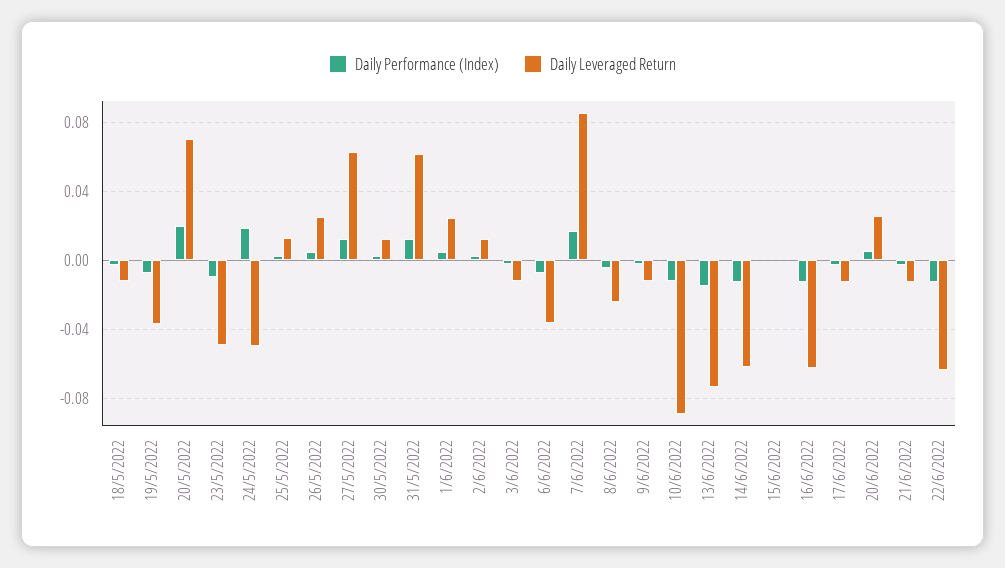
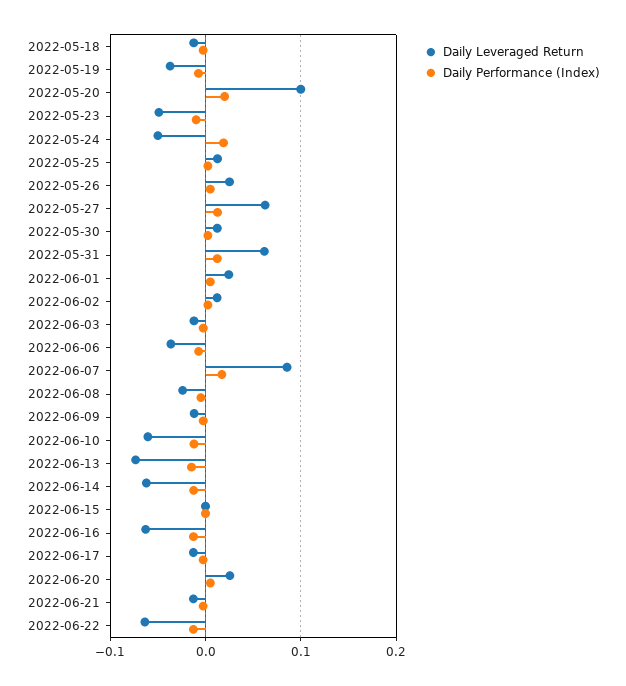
  {
    "Daily Performance (Index)": {
      "18/5/2022": -0.005,
      "19/5/2022": -0.005,
      "20/5/2022": 0.02,
      "23/5/2022": -0.01,
      "24/5/2022": 0.02,
      "25/5/2022": 0.005,
      "26/5/2022": 0.005,
      "27/5/2022": 0.015,
      "30/5/2022": 0.005,
      "31/5/2022": 0.01,
      "1/6/2022": 0.005,
      "2/6/2022": 0,
      "3/6/2022": 0,
      "6/6/2022": -0.005,
      "7/6/2022": 0.015,
      "8/6/2022": -0.005,
      "9/6/2022": 0,
      "10/6/2022": -0.01,
      "13/6/2022": -0.015,
      "14/6/2022": -0.01,
      "15/6/2022": 0,
      "16/6/2022": -0.015,
      "17/6/2022": -0.005,
      "20/6/2022": 0.005,
      "21/6/2022": -0.005,
      "22/6/2022": -0.015
    },
    "Daily Leveraged Return": {
      "18/5/2022": -0.01,
      "19/5/2022": -0.035,
-     "20/5/2022": 0.07,
+     "20/5/2022": 0.1,
      "23/5/2022": -0.05,
      "24/5/2022": -0.05,
      "25/5/2022": 0.015,
      "26/5/2022": 0.025,
      "27/5/2022": 0.065,
      "30/5/2022": 0.01,
      "31/5/2022": 0.06,
      "1/6/2022": 0.025,
      "2/6/2022": 0.01,
      "3/6/2022": -0.01,
      "6/6/2022": -0.035,
      "7/6/2022": 0.085,
      "8/6/2022": -0.025,
      "9/6/2022": -0.01,
-     "10/6/2022": -0.09,
+     "10/6/2022": -0.06,
      "13/6/2022": -0.075,
      "14/6/2022": -0.06,
      "15/6/2022": 0,
      "16/6/2022": -0.065,
      "17/6/2022": -0.015,
      "20/6/2022": 0.025,
      "21/6/2022": -0.015,
      "22/6/2022": -0.065
    }
  }

